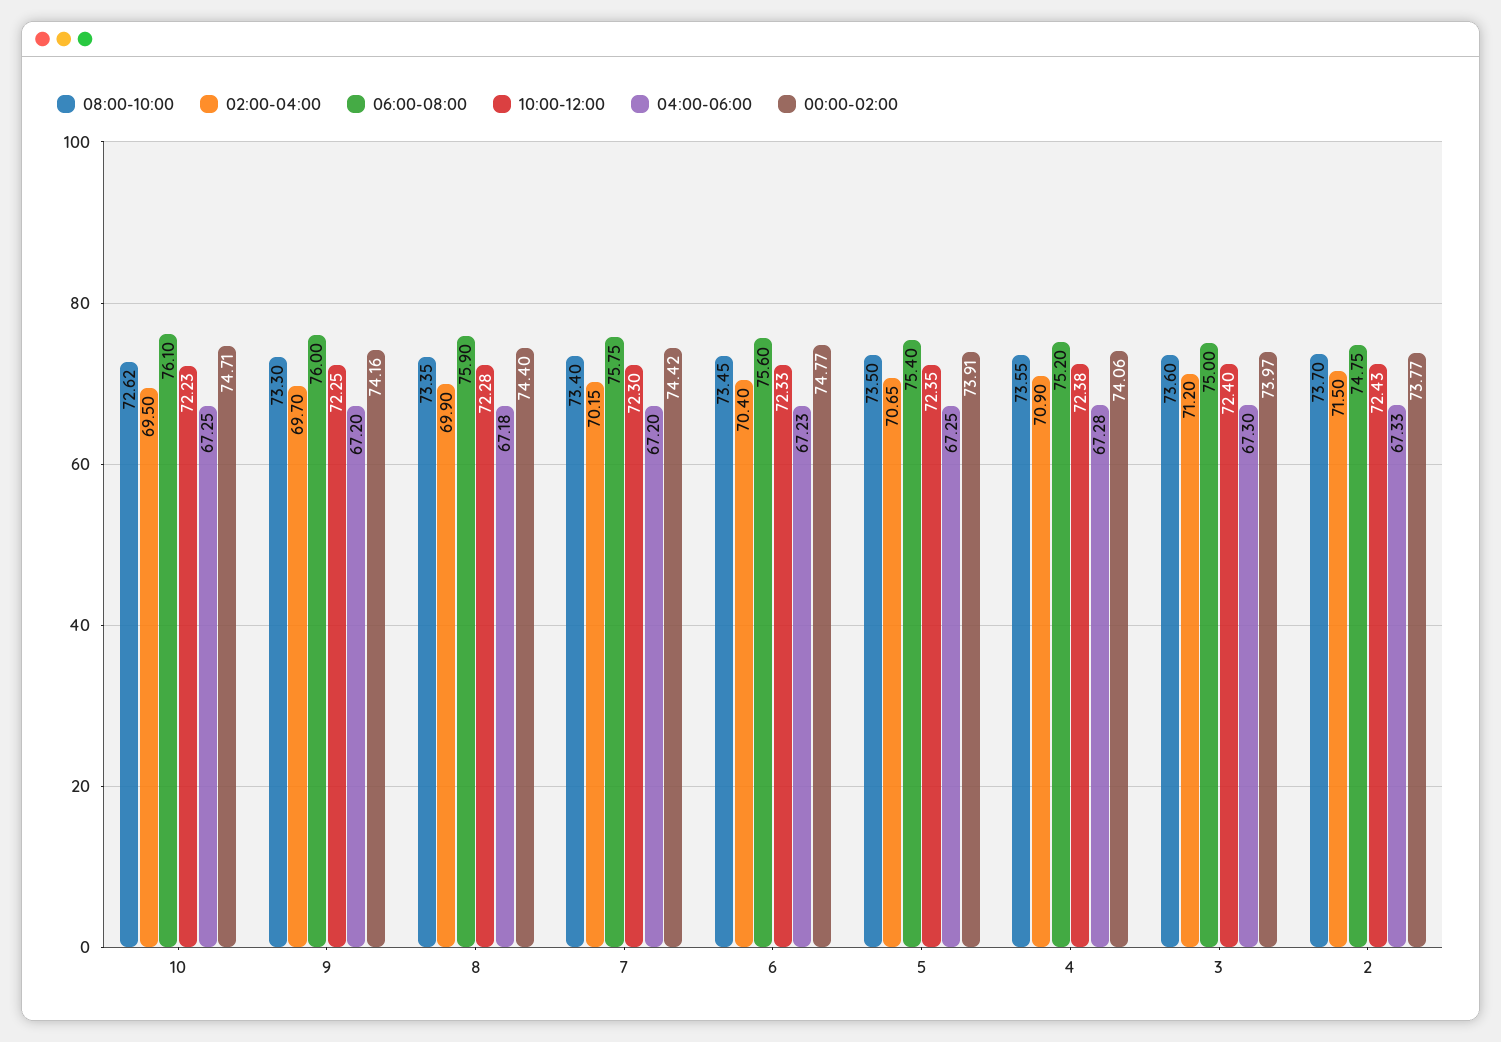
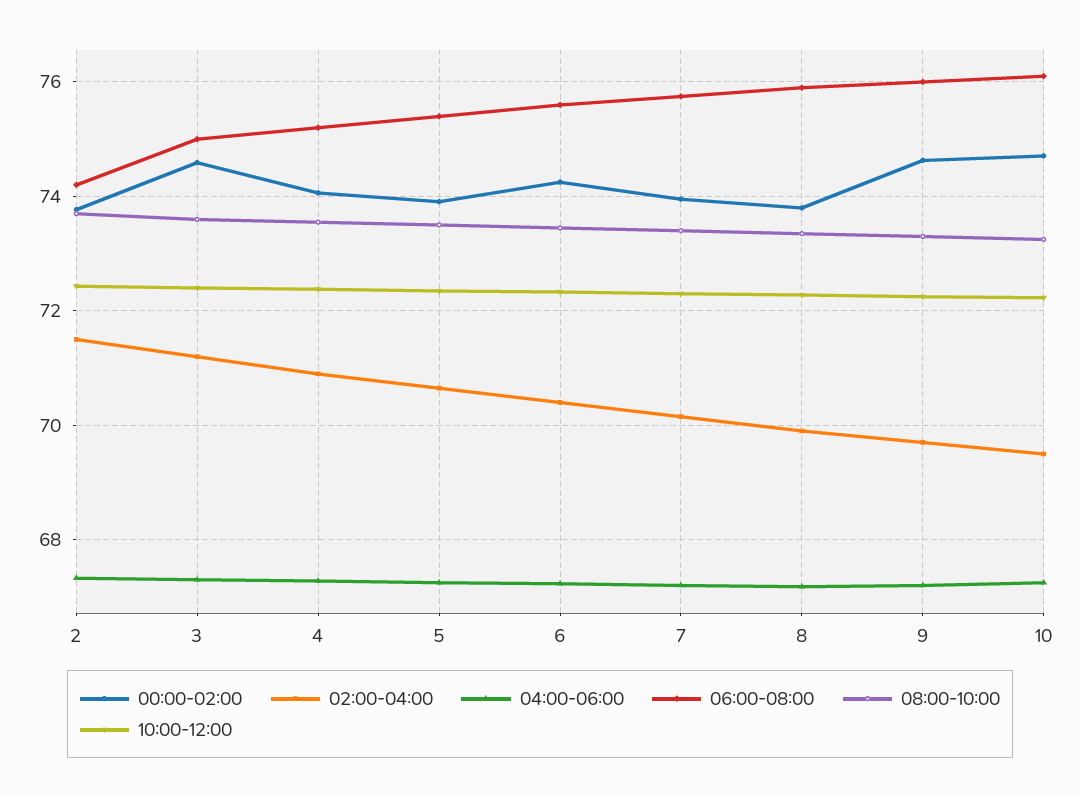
  {
    "08:00-10:00": {
-     "10": 72.62,
+     "10": 73.2,
      "9": 73.3,
      "8": 73.35,
      "7": 73.4,
      "6": 73.45,
      "5": 73.5,
      "4": 73.55,
      "3": 73.6,
      "2": 73.7
    },
    "02:00-04:00": {
      "10": 69.5,
      "9": 69.7,
      "8": 69.9,
      "7": 70.15,
      "6": 70.4,
      "5": 70.65,
      "4": 70.9,
      "3": 71.2,
      "2": 71.5
    },
    "06:00-08:00": {
      "10": 76.1,
      "9": 76,
      "8": 75.9,
      "7": 75.75,
      "6": 75.6,
      "5": 75.4,
      "4": 75.2,
      "3": 75,
-     "2": 74.75
+     "2": 74.2
    },
    "10:00-12:00": {
      "10": 72.23,
      "9": 72.25,
      "8": 72.28,
      "7": 72.3,
      "6": 72.33,
      "5": 72.35,
      "4": 72.38,
      "3": 72.4,
      "2": 72.43
    },
    "04:00-06:00": {
      "10": 67.25,
      "9": 67.2,
      "8": 67.18,
      "7": 67.2,
      "6": 67.23,
      "5": 67.25,
      "4": 67.28,
      "3": 67.3,
      "2": 67.33
    },
    "00:00-02:00": {
      "10": 74.71,
-     "9": 74.16,
+     "9": 74.6,
-     "8": 74.4,
+     "8": 73.8,
-     "7": 74.42,
+     "7": 74,
-     "6": 74.77,
+     "6": 74.2,
      "5": 73.91,
      "4": 74.06,
-     "3": 73.97,
+     "3": 74.6,
      "2": 73.77
    }
  }

